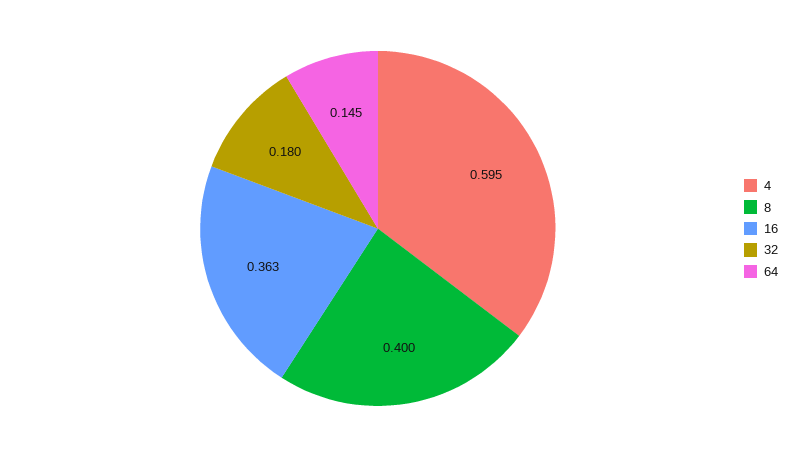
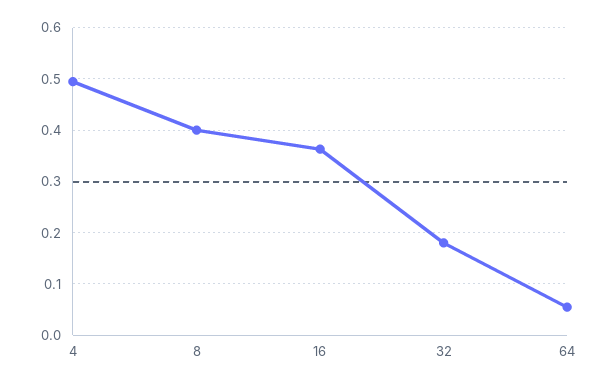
  {
-   "4": 0.595,
+   "4": 0.5,
    "8": 0.4,
    "16": 0.363,
    "32": 0.18,
-   "64": 0.145
+   "64": 0.06
  }

